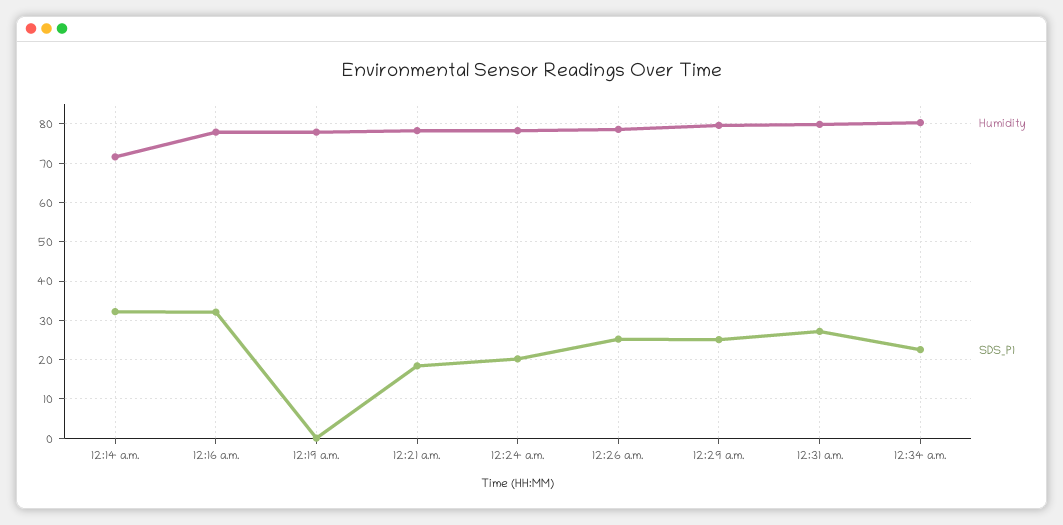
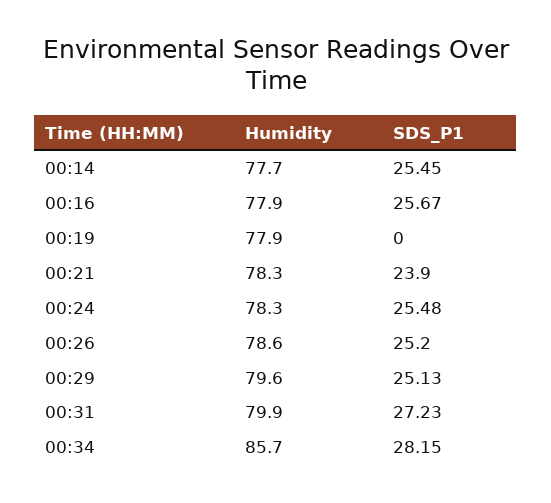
  {
    "Humidity": {
-     "12:14 a.m.": 72,
+     "12:14 a.m.": 77.7,
      "12:16 a.m.": 77.9,
      "12:19 a.m.": 77.9,
      "12:21 a.m.": 78.3,
      "12:24 a.m.": 78.3,
      "12:26 a.m.": 78.6,
      "12:29 a.m.": 79.6,
      "12:31 a.m.": 79.9,
-     "12:34 a.m.": 80
+     "12:34 a.m.": 85.7
    },
    "SDS_P1": {
-     "12:14 a.m.": 32,
+     "12:14 a.m.": 25.45,
-     "12:16 a.m.": 32,
+     "12:16 a.m.": 25.67,
      "12:19 a.m.": 0,
-     "12:21 a.m.": 18,
+     "12:21 a.m.": 23.9,
-     "12:24 a.m.": 20,
+     "12:24 a.m.": 25.48,
      "12:26 a.m.": 25.2,
      "12:29 a.m.": 25.13,
      "12:31 a.m.": 27.23,
-     "12:34 a.m.": 22
+     "12:34 a.m.": 28.15
    }
  }

